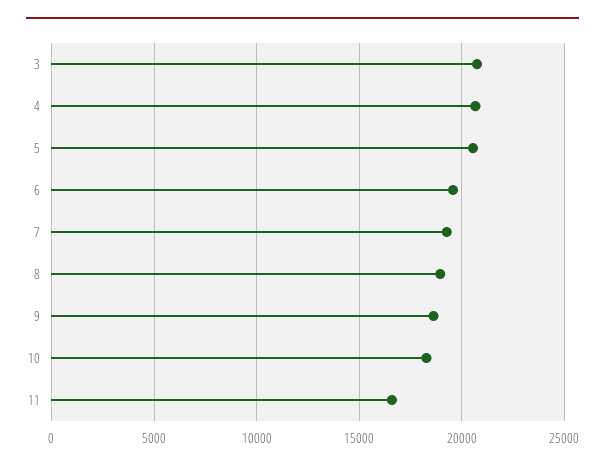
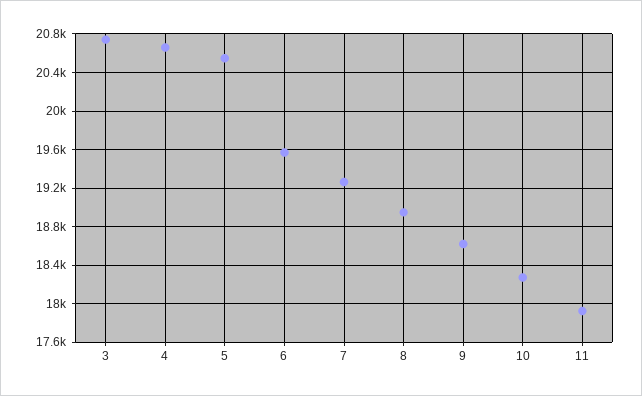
  {
    "3": 20700,
    "4": 20700,
    "5": 20500,
    "6": 19600,
    "7": 19300,
    "8": 18900,
    "9": 18600,
    "10": 18300,
-   "11": 16500
+   "11": 17900
  }

